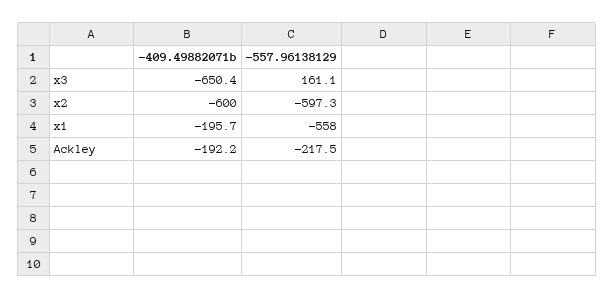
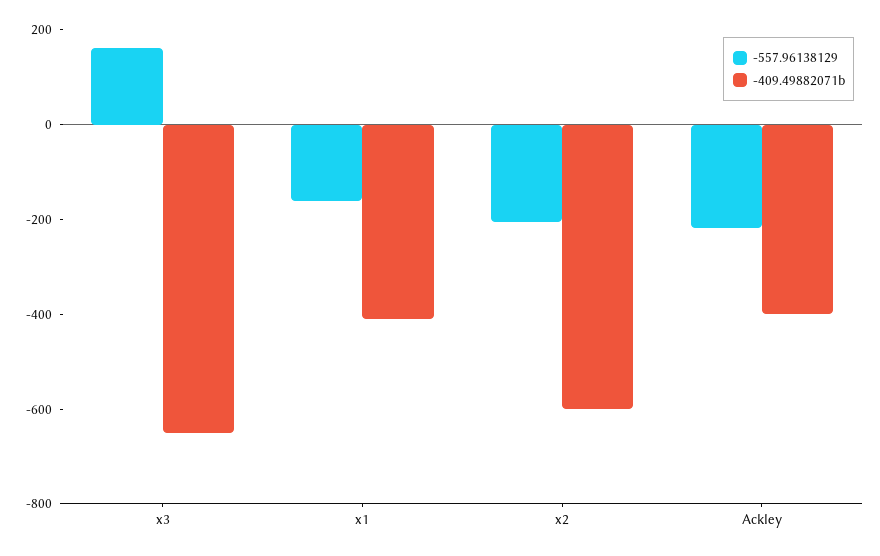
  {
    "-409.49882071b": {
      "x3": -650.4,
      "x2": -600,
-     "x1": -195.7,
+     "x1": -400,
-     "Ackley": -192.2
+     "Ackley": -400
    },
    "-557.96138129": {
      "x3": 161.1,
-     "x2": -597.3,
+     "x2": -200,
-     "x1": -558,
+     "x1": -150,
      "Ackley": -217.5
    }
  }

